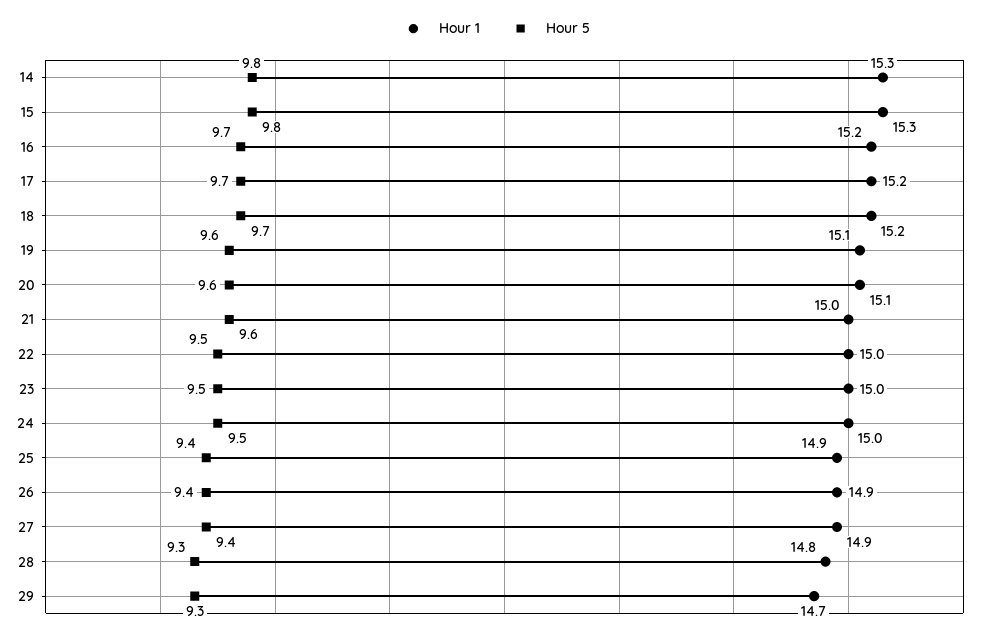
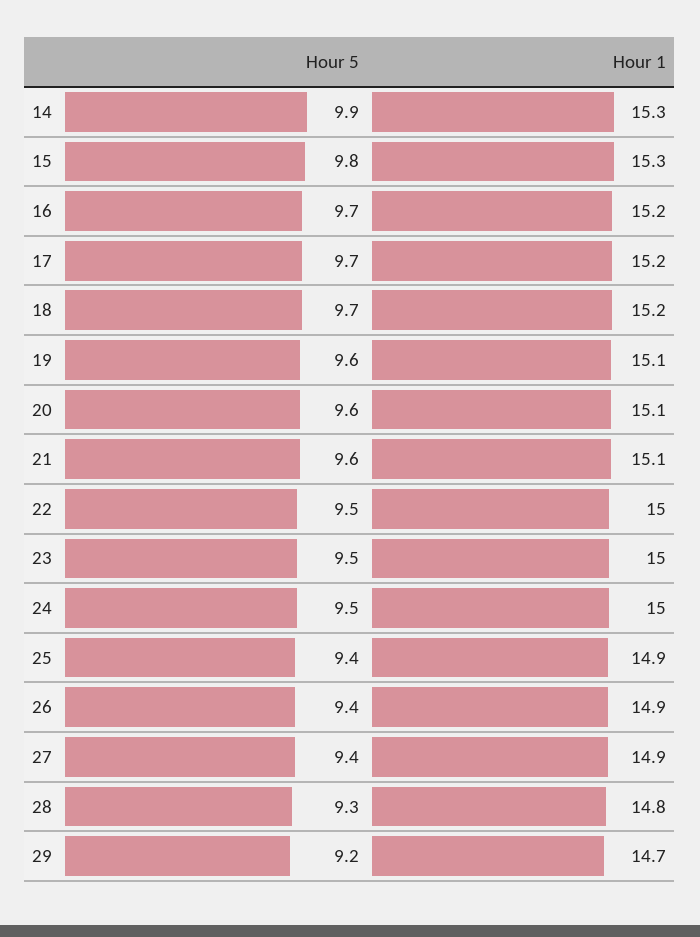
  {
    "Hour 1": {
      "14": 15.3,
      "15": 15.3,
      "16": 15.2,
      "17": 15.2,
      "18": 15.2,
      "19": 15.1,
      "20": 15.1,
-     "21": 15,
+     "21": 15.1,
      "22": 15,
      "23": 15,
      "24": 15,
      "25": 14.9,
      "26": 14.9,
      "27": 14.9,
      "28": 14.8,
      "29": 14.7
    },
    "Hour 5": {
-     "14": 9.8,
+     "14": 9.9,
      "15": 9.8,
      "16": 9.7,
      "17": 9.7,
      "18": 9.7,
      "19": 9.6,
      "20": 9.6,
      "21": 9.6,
      "22": 9.5,
      "23": 9.5,
      "24": 9.5,
      "25": 9.4,
      "26": 9.4,
      "27": 9.4,
      "28": 9.3,
-     "29": 9.3
+     "29": 9.2
    }
  }

